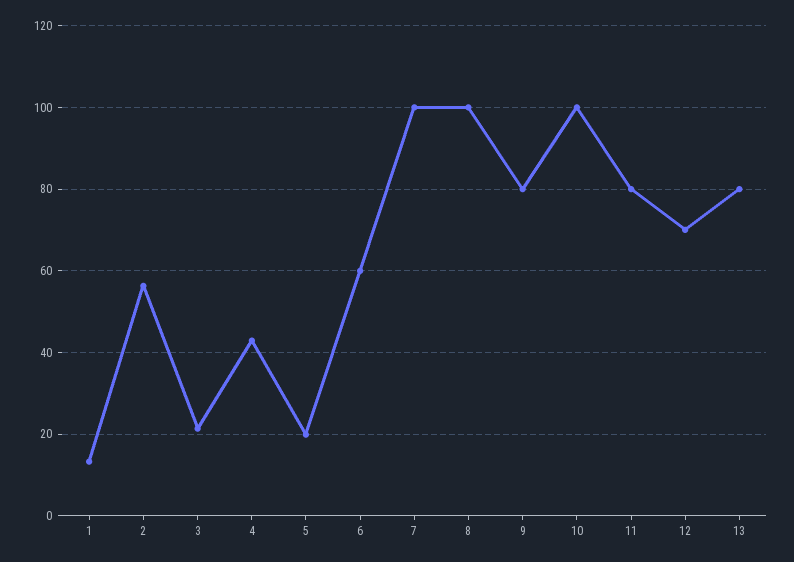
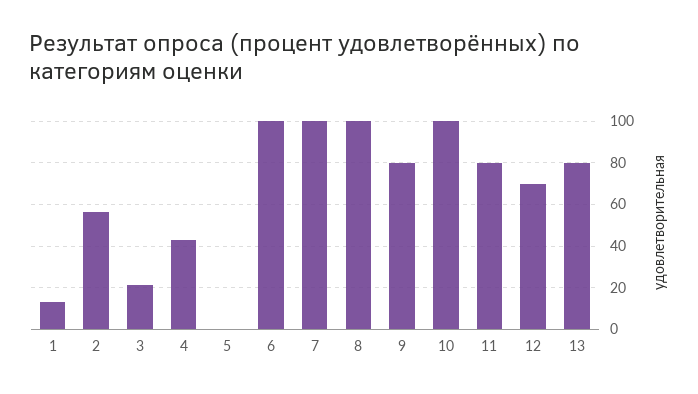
  {
    "1": 14,
    "2": 56,
    "3": 22,
    "4": 42,
-   "5": 20,
+   "5": 0,
-   "6": 60,
+   "6": 100,
    "7": 100,
    "8": 100,
    "9": 80,
    "10": 100,
    "11": 80,
    "12": 70,
    "13": 80
  }

